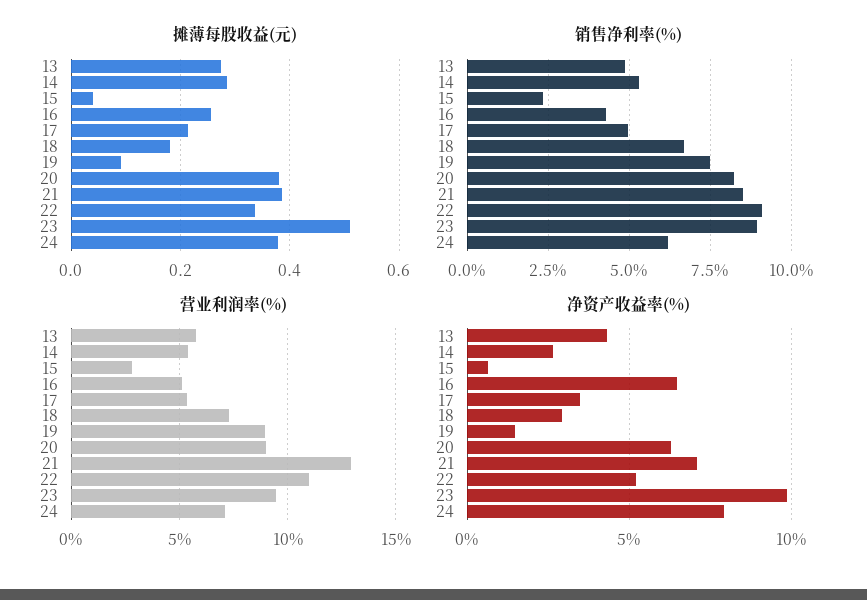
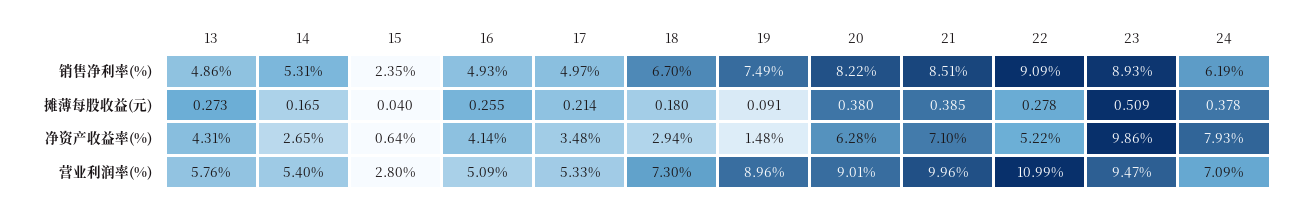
  {
    "摊薄每股收益(元)": {
      "13": 0.273,
-     "14": 0.28,
+     "14": 0.165,
      "15": 0.04,
      "16": 0.255,
      "17": 0.214,
      "18": 0.18,
      "19": 0.091,
      "20": 0.38,
      "21": 0.385,
-     "22": 0.34,
+     "22": 0.278,
      "23": 0.509,
      "24": 0.378
    },
    "销售净利率(%)": {
      "13": 4.86,
      "14": 5.31,
      "15": 2.35,
-     "16": 4.25,
+     "16": 4.93,
      "17": 4.97,
      "18": 6.7,
      "19": 7.49,
      "20": 8.22,
      "21": 8.51,
      "22": 9.09,
      "23": 8.93,
      "24": 6.19
    },
    "营业利润率(%)": {
      "13": 5.76,
      "14": 5.4,
      "15": 2.8,
      "16": 5.09,
      "17": 5.33,
      "18": 7.3,
      "19": 8.96,
      "20": 9.01,
-     "21": 13,
+     "21": 9.96,
      "22": 10.99,
      "23": 9.47,
      "24": 7.09
    },
    "净资产收益率(%)": {
      "13": 4.31,
      "14": 2.65,
      "15": 0.64,
-     "16": 6.5,
+     "16": 4.14,
      "17": 3.48,
      "18": 2.94,
      "19": 1.48,
      "20": 6.28,
      "21": 7.1,
      "22": 5.22,
      "23": 9.86,
      "24": 7.93
    }
  }

